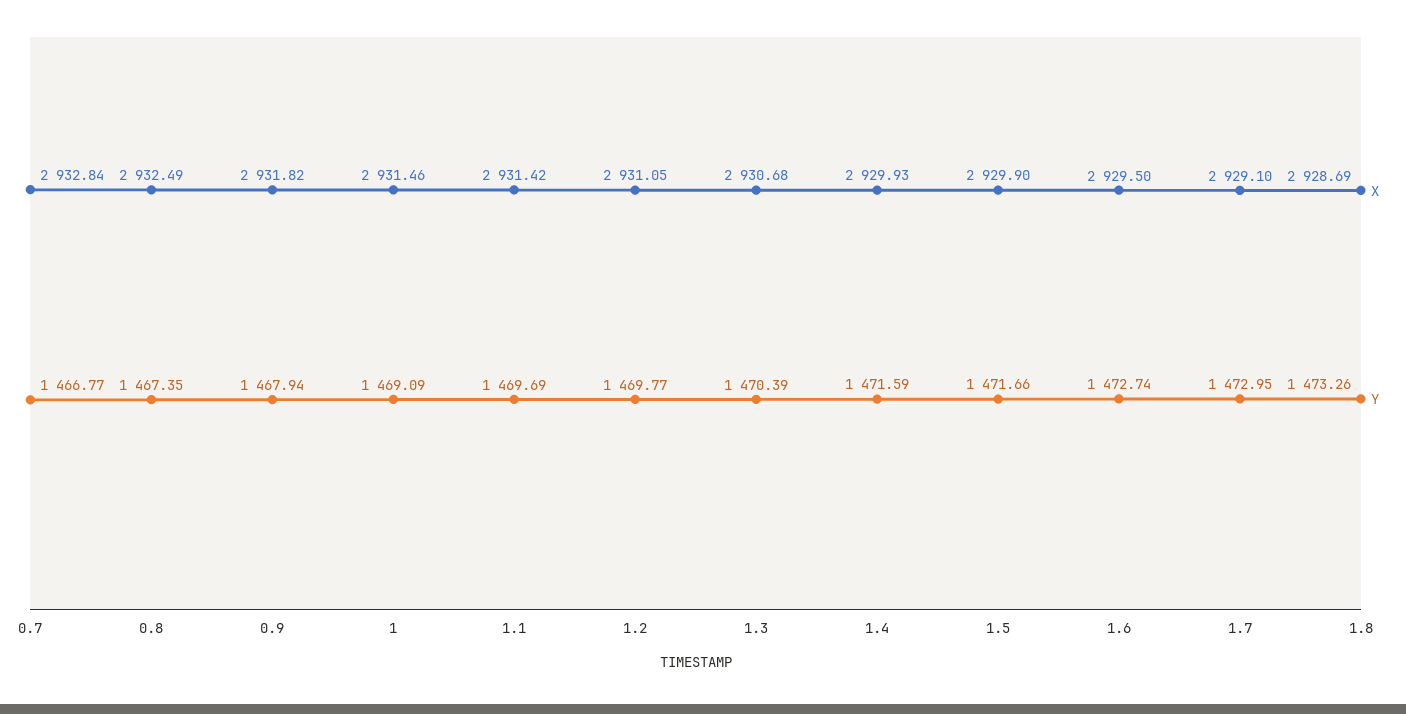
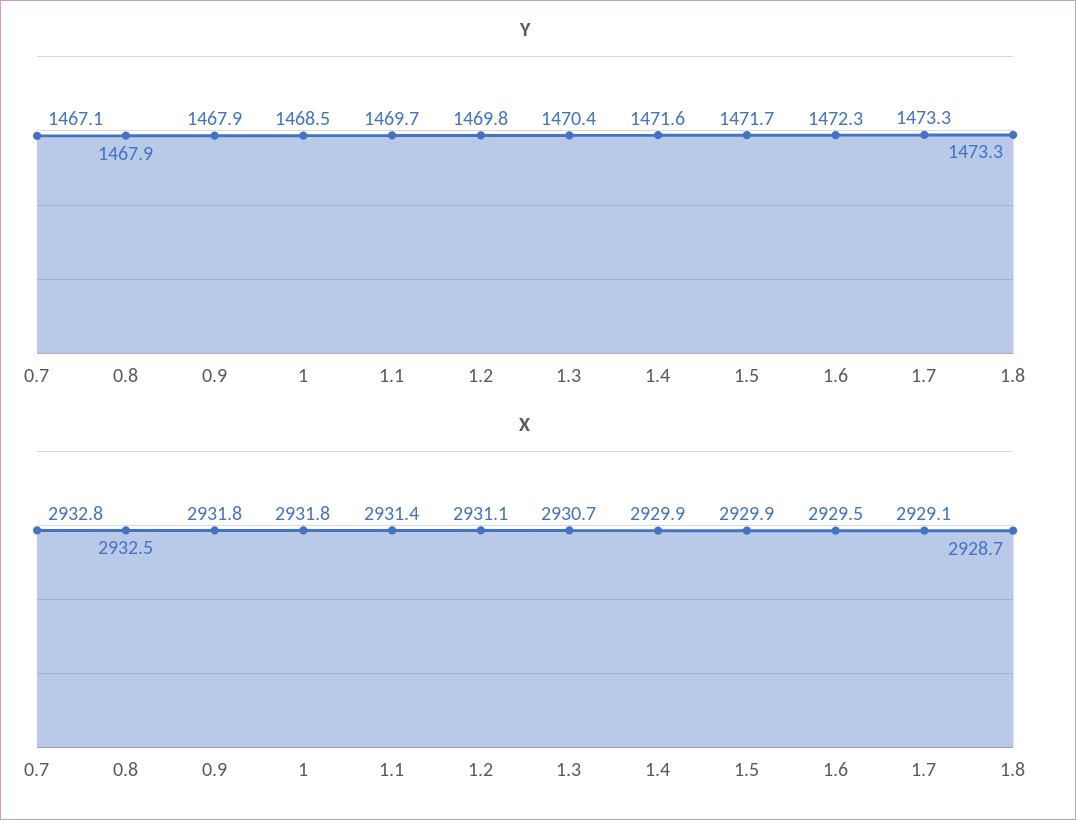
  {
    "X": {
      "0.7": 2932.84,
      "0.8": 2932.49,
      "0.9": 2931.82,
-     "1": 2931.46,
+     "1": 2931.8,
      "1.1": 2931.42,
      "1.2": 2931.05,
      "1.3": 2930.68,
      "1.4": 2929.93,
      "1.5": 2929.9,
      "1.6": 2929.5,
      "1.7": 2929.1,
      "1.8": 2928.69
    },
    "Y": {
-     "0.7": 1466.77,
+     "0.7": 1467.1,
-     "0.8": 1467.35,
+     "0.8": 1467.9,
      "0.9": 1467.94,
-     "1": 1469.09,
+     "1": 1468.5,
      "1.1": 1469.69,
      "1.2": 1469.77,
      "1.3": 1470.39,
      "1.4": 1471.59,
      "1.5": 1471.66,
-     "1.6": 1472.74,
+     "1.6": 1472.3,
-     "1.7": 1472.95,
+     "1.7": 1473.3,
      "1.8": 1473.26
    }
  }

